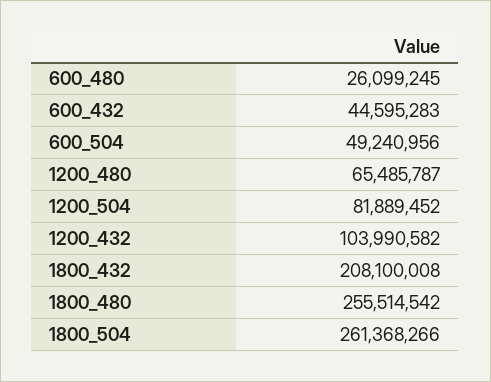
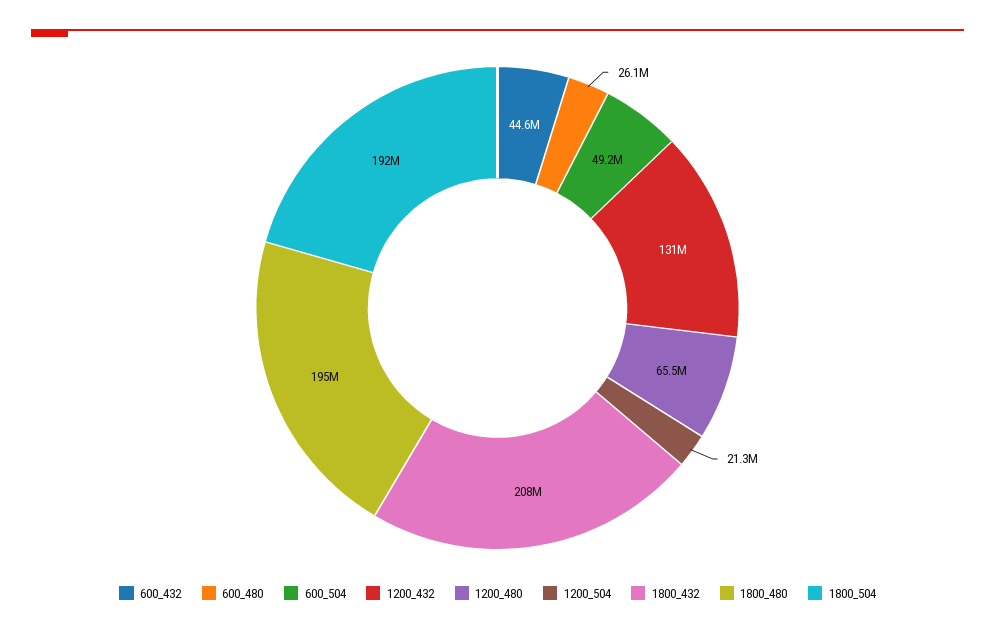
  {
    "600_480": 26099245,
    "600_432": 44595283,
    "600_504": 49240956,
    "1200_480": 65485787,
-   "1200_504": 81889452,
+   "1200_504": 21300000,
-   "1200_432": 103990582,
+   "1200_432": 131000000,
    "1800_432": 208100008,
-   "1800_480": 255514542,
+   "1800_480": 195000000,
-   "1800_504": 261368266
+   "1800_504": 192000000
  }

